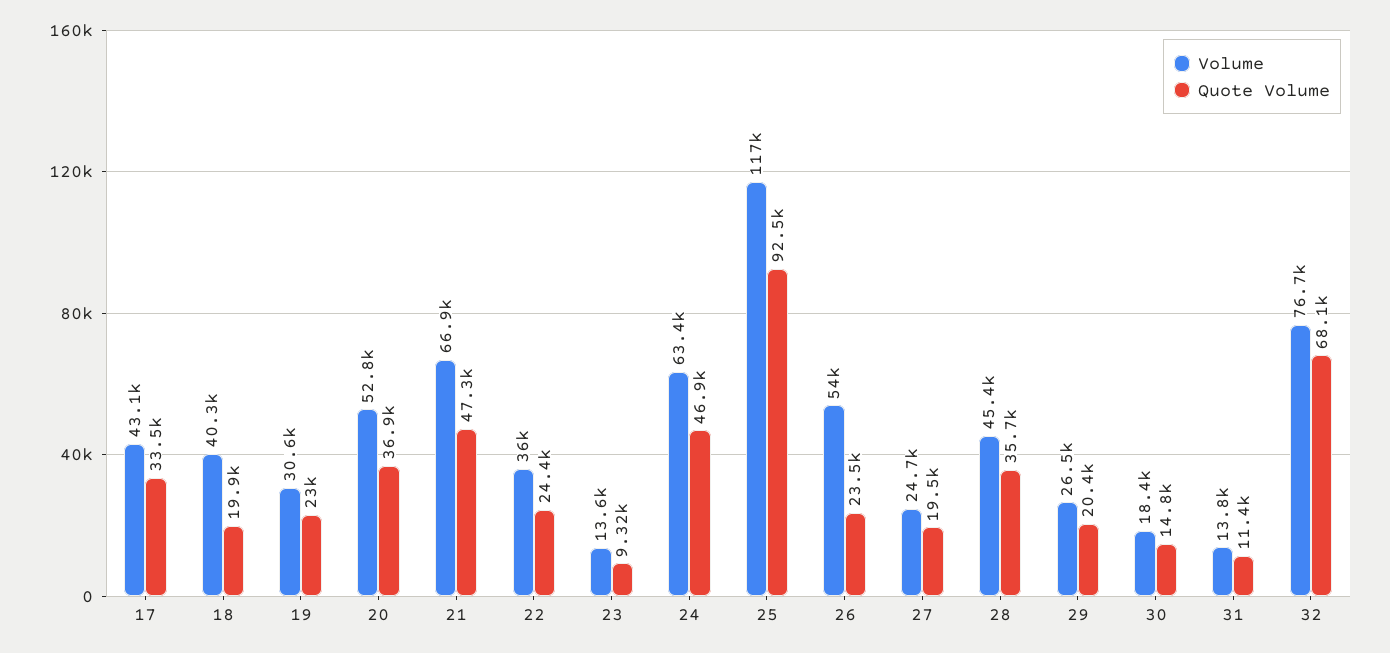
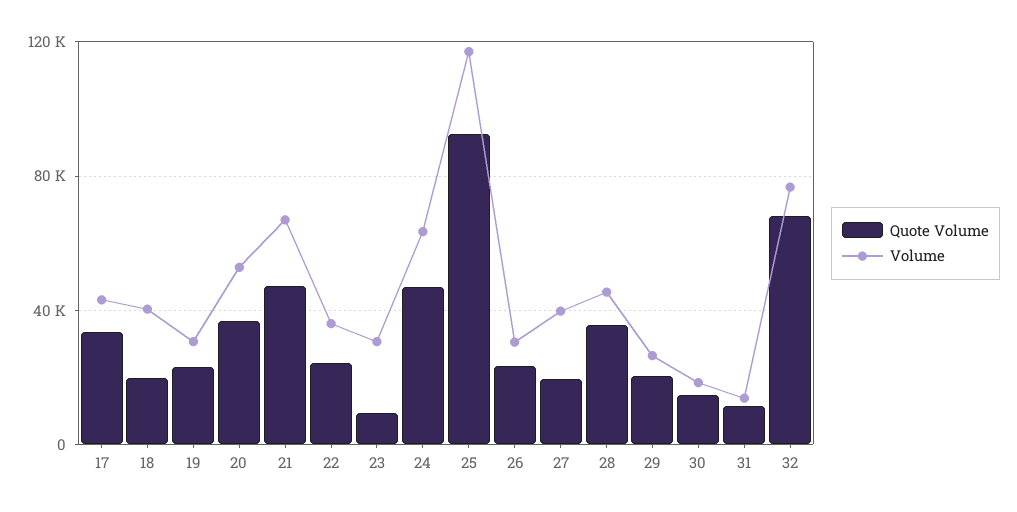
  {
    "Volume": {
      "17": 43100,
      "18": 40300,
      "19": 30600,
      "20": 52800,
      "21": 66900,
      "22": 36000,
-     "23": 13600,
+     "23": 30000,
      "24": 63400,
      "25": 117000,
-     "26": 54000,
+     "26": 30000,
-     "27": 24700,
+     "27": 40000,
      "28": 45400,
      "29": 26500,
      "30": 18400,
      "31": 13800,
      "32": 76700
    },
    "Quote Volume": {
      "17": 33500,
      "18": 19900,
      "19": 23000,
      "20": 36900,
      "21": 47300,
      "22": 24400,
      "23": 9320,
      "24": 46900,
      "25": 92500,
      "26": 23500,
      "27": 19500,
      "28": 35700,
      "29": 20400,
      "30": 14800,
      "31": 11400,
      "32": 68100
    }
  }

